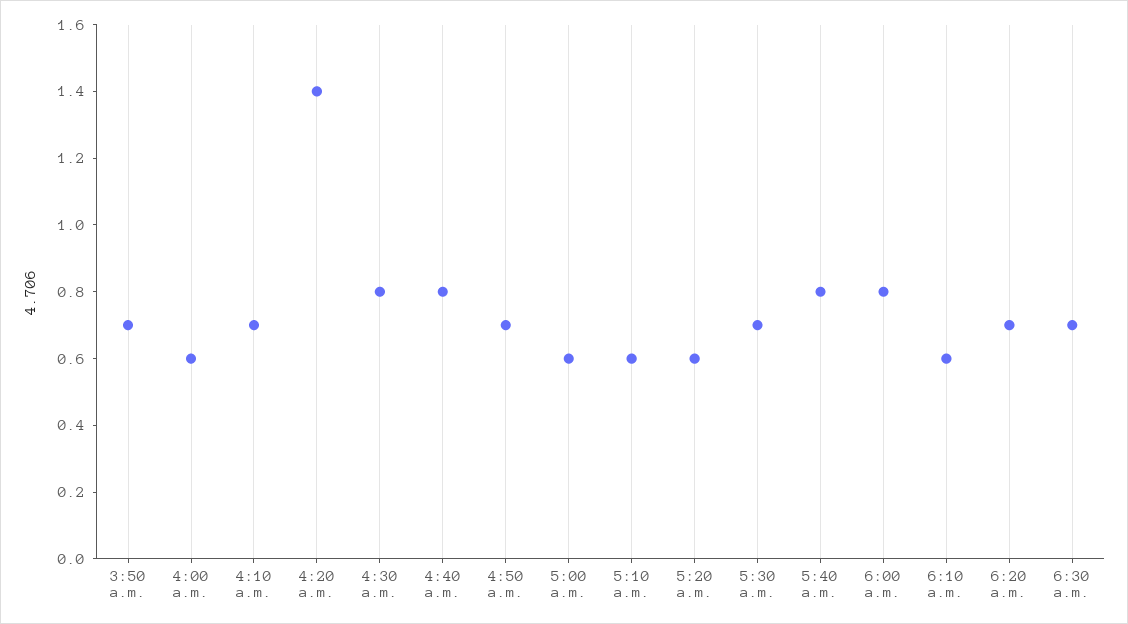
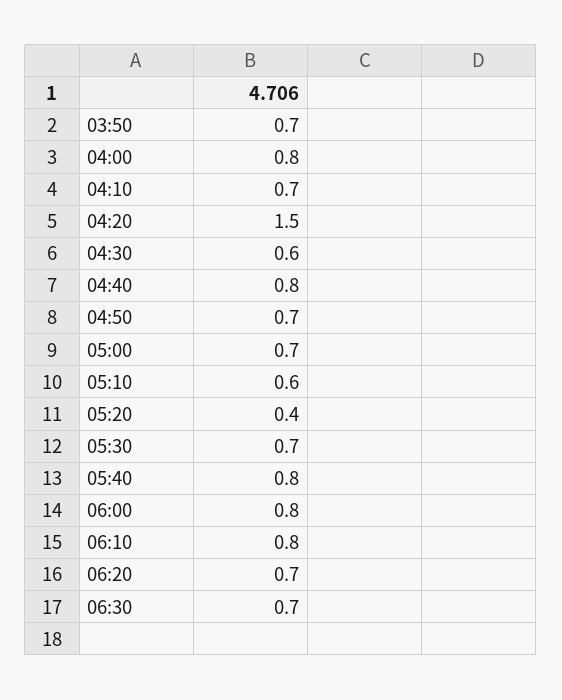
  {
    "3:50 a.m.": 0.7,
-   "4:00 a.m.": 0.6,
+   "4:00 a.m.": 0.8,
    "4:10 a.m.": 0.7,
-   "4:20 a.m.": 1.4,
+   "4:20 a.m.": 1.5,
-   "4:30 a.m.": 0.8,
+   "4:30 a.m.": 0.6,
    "4:40 a.m.": 0.8,
    "4:50 a.m.": 0.7,
-   "5:00 a.m.": 0.6,
+   "5:00 a.m.": 0.7,
    "5:10 a.m.": 0.6,
-   "5:20 a.m.": 0.6,
+   "5:20 a.m.": 0.4,
    "5:30 a.m.": 0.7,
    "5:40 a.m.": 0.8,
    "6:00 a.m.": 0.8,
-   "6:10 a.m.": 0.6,
+   "6:10 a.m.": 0.8,
    "6:20 a.m.": 0.7,
    "6:30 a.m.": 0.7
  }

